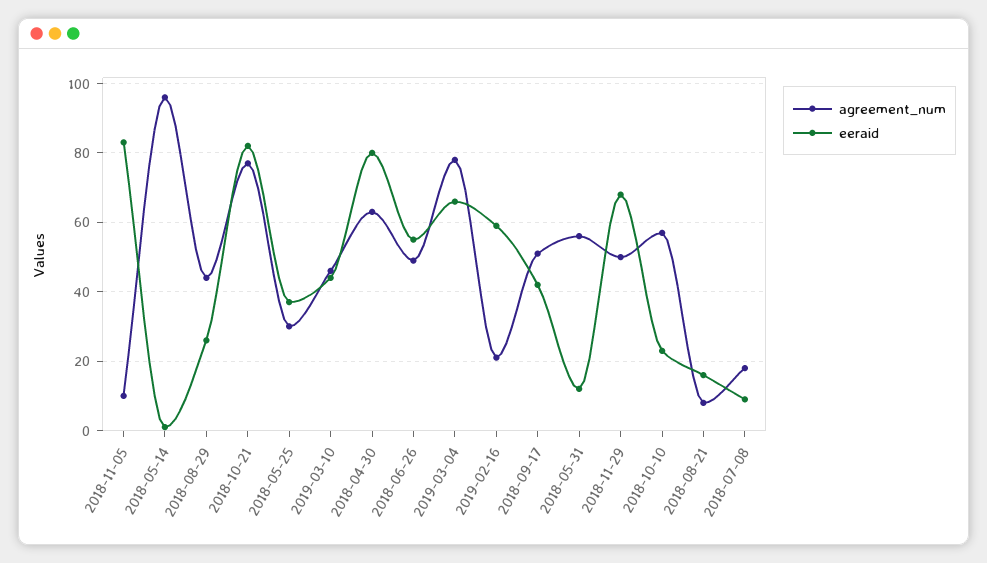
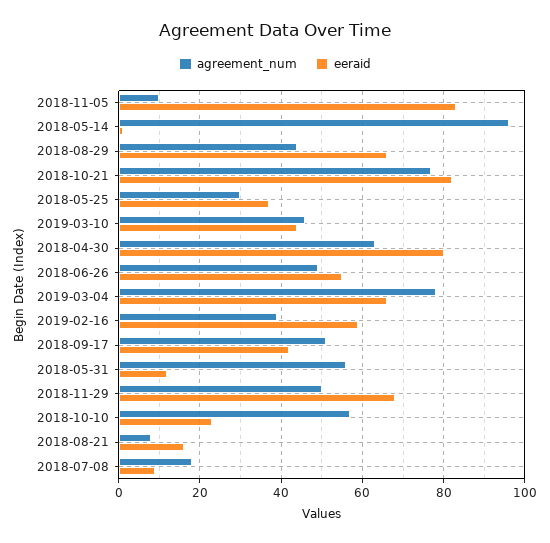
  {
    "agreement_num": {
      "2018-11-05": 10,
      "2018-05-14": 95,
      "2018-08-29": 45,
      "2018-10-21": 75,
      "2018-05-25": 30,
      "2019-03-10": 45,
      "2018-04-30": 65,
      "2018-06-26": 50,
      "2019-03-04": 80,
-     "2019-02-16": 20,
+     "2019-02-16": 40,
      "2018-09-17": 50,
      "2018-05-31": 55,
      "2018-11-29": 50,
      "2018-10-10": 55,
      "2018-08-21": 10,
      "2018-07-08": 20
    },
    "eeraid": {
      "2018-11-05": 85,
      "2018-05-14": 0,
-     "2018-08-29": 25,
+     "2018-08-29": 65,
      "2018-10-21": 80,
      "2018-05-25": 35,
      "2019-03-10": 45,
      "2018-04-30": 80,
      "2018-06-26": 55,
      "2019-03-04": 65,
      "2019-02-16": 60,
      "2018-09-17": 40,
      "2018-05-31": 10,
      "2018-11-29": 70,
      "2018-10-10": 25,
      "2018-08-21": 15,
      "2018-07-08": 10
    }
  }

